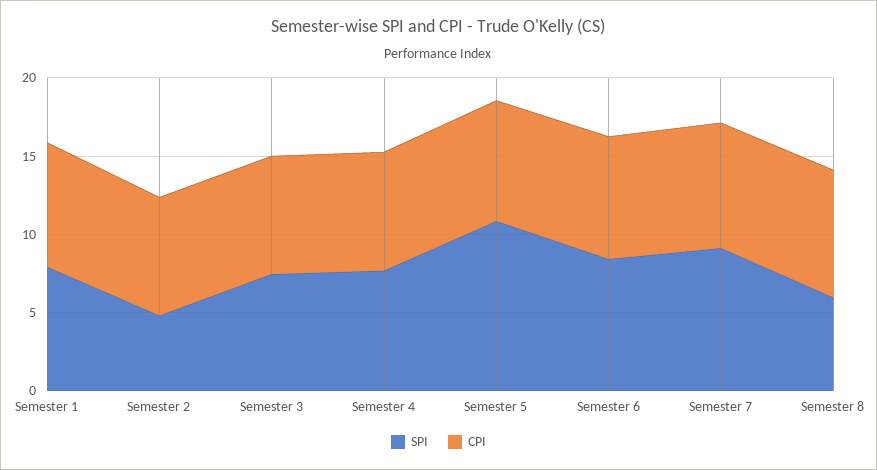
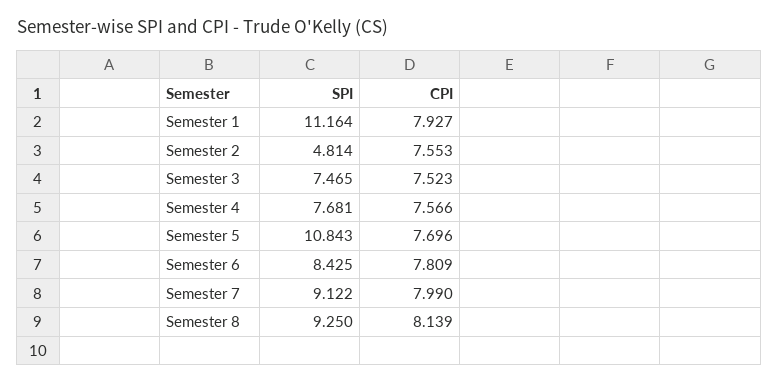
  {
    "SPI": {
-     "Semester 1": 8,
+     "Semester 1": 11.164,
      "Semester 2": 4.814,
      "Semester 3": 7.465,
      "Semester 4": 7.681,
      "Semester 5": 10.843,
      "Semester 6": 8.425,
      "Semester 7": 9.122,
-     "Semester 8": 6
+     "Semester 8": 9.25
    },
    "CPI": {
      "Semester 1": 7.927,
      "Semester 2": 7.553,
      "Semester 3": 7.523,
      "Semester 4": 7.566,
      "Semester 5": 7.696,
      "Semester 6": 7.809,
      "Semester 7": 7.99,
      "Semester 8": 8.139
    }
  }

